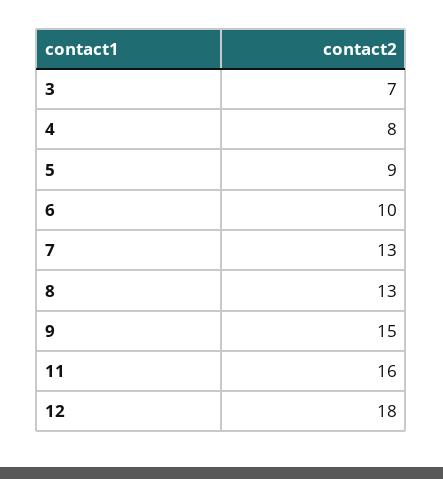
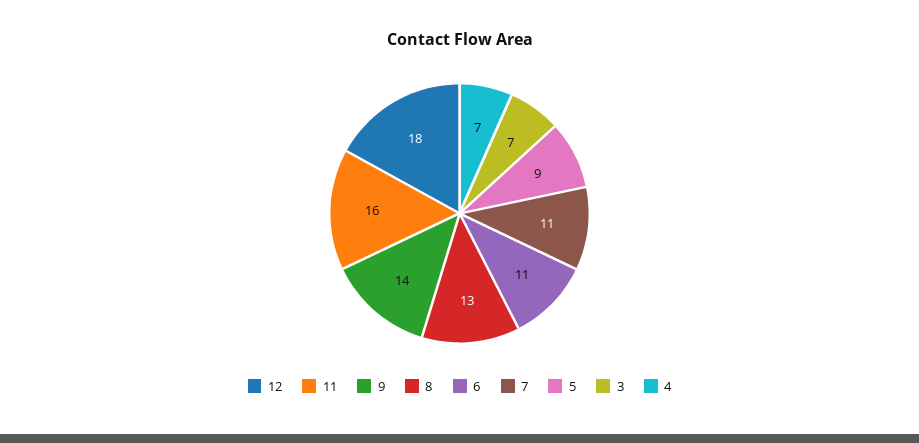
  {
    "3": 7,
-   "4": 8,
+   "4": 7,
    "5": 9,
-   "6": 10,
+   "6": 11,
-   "7": 13,
+   "7": 11,
    "8": 13,
-   "9": 15,
+   "9": 14,
    "11": 16,
    "12": 18
  }

